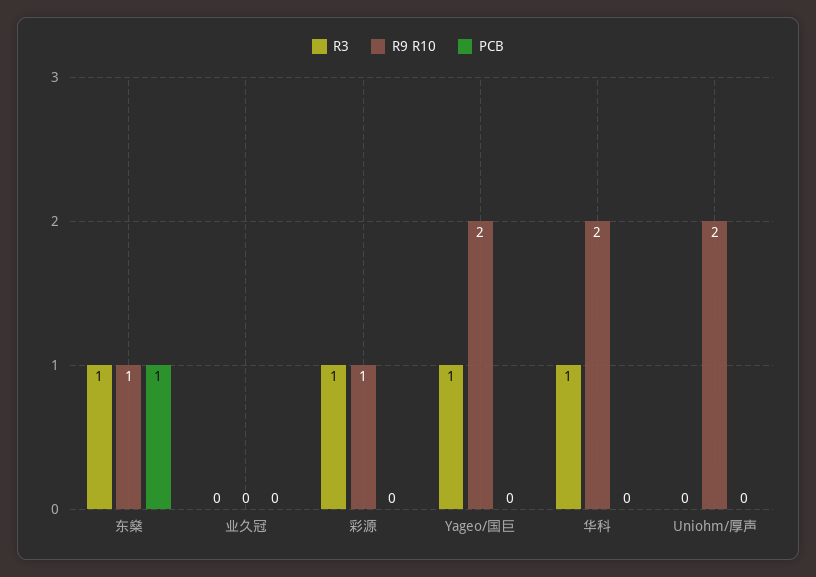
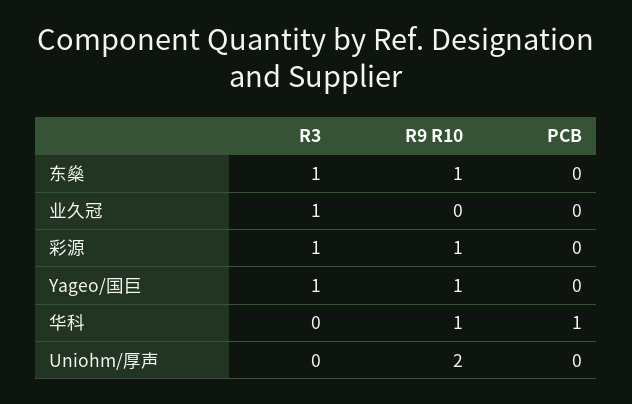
  {
    "R3": {
      "东燊": 1,
-     "业久冠": 0,
+     "业久冠": 1,
      "彩源": 1,
      "Yageo/国巨": 1,
-     "华科": 1,
+     "华科": 0,
      "Uniohm/厚声": 0
    },
    "R9 R10": {
      "东燊": 1,
      "业久冠": 0,
      "彩源": 1,
-     "Yageo/国巨": 2,
+     "Yageo/国巨": 1,
-     "华科": 2,
+     "华科": 1,
      "Uniohm/厚声": 2
    },
    "PCB": {
-     "东燊": 1,
+     "东燊": 0,
      "业久冠": 0,
      "彩源": 0,
      "Yageo/国巨": 0,
-     "华科": 0,
+     "华科": 1,
      "Uniohm/厚声": 0
    }
  }

